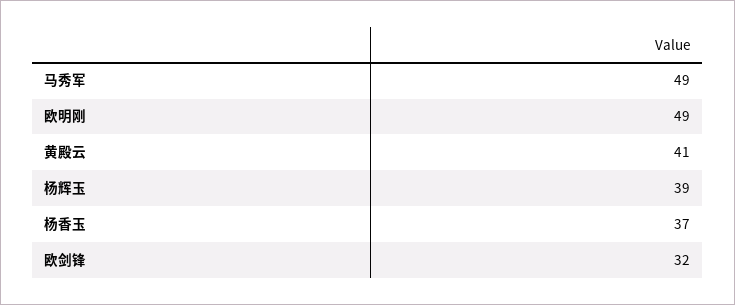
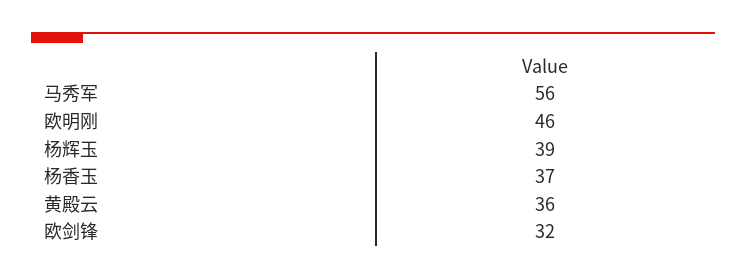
  {
-   "马秀军": 49,
+   "马秀军": 56,
-   "欧明刚": 49,
+   "欧明刚": 46,
-   "黄殿云": 41,
+   "黄殿云": 36,
    "杨辉玉": 39,
    "杨香玉": 37,
    "欧剑锋": 32
  }

